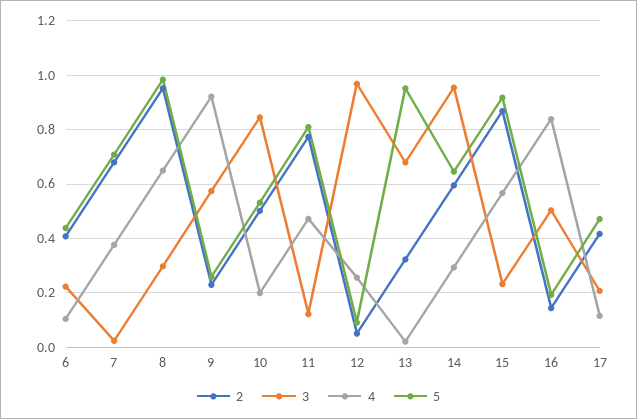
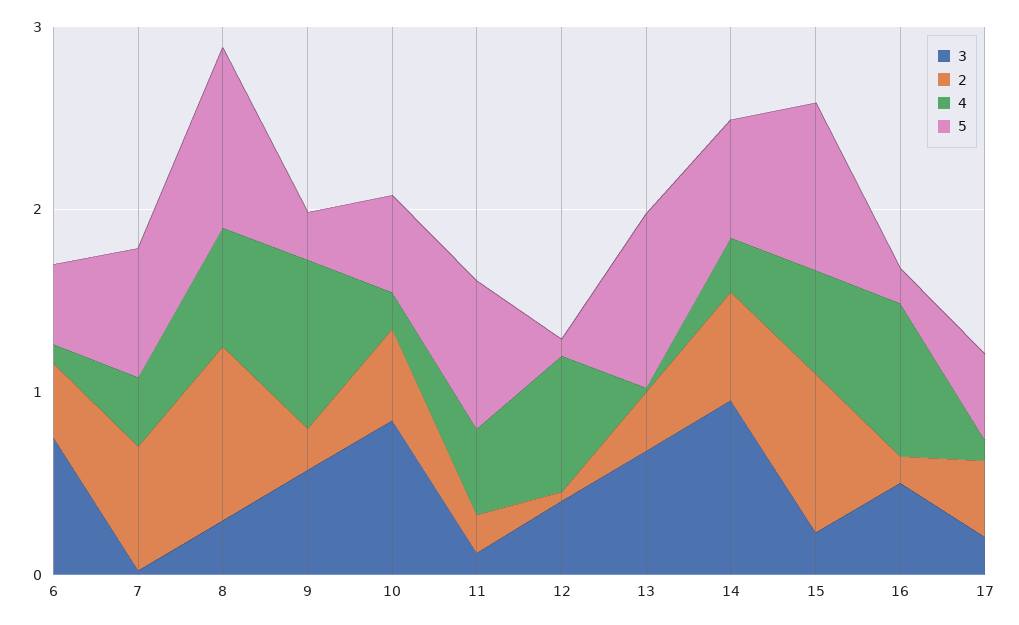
  {
    "2": {
      "6": 0.4,
      "7": 0.675,
      "8": 0.95,
      "9": 0.225,
      "10": 0.5,
-     "11": 0.775,
+     "11": 0.2,
      "12": 0.05,
      "13": 0.325,
      "14": 0.6,
      "15": 0.875,
      "16": 0.15,
      "17": 0.425
    },
    "3": {
-     "6": 0.225,
+     "6": 0.8,
      "7": 0.025,
      "8": 0.3,
      "9": 0.575,
      "10": 0.85,
      "11": 0.125,
-     "12": 0.975,
+     "12": 0.4,
      "13": 0.675,
      "14": 0.95,
      "15": 0.225,
      "16": 0.5,
      "17": 0.2
    },
    "4": {
      "6": 0.1,
      "7": 0.375,
      "8": 0.65,
      "9": 0.925,
      "10": 0.2,
      "11": 0.475,
-     "12": 0.25,
+     "12": 0.8,
      "13": 0.025,
      "14": 0.3,
      "15": 0.575,
      "16": 0.85,
      "17": 0.125
    },
    "5": {
      "6": 0.45,
      "7": 0.7,
      "8": 0.975,
      "9": 0.25,
      "10": 0.525,
      "11": 0.8,
      "12": 0.1,
      "13": 0.95,
      "14": 0.65,
      "15": 0.925,
      "16": 0.2,
      "17": 0.475
    }
  }

